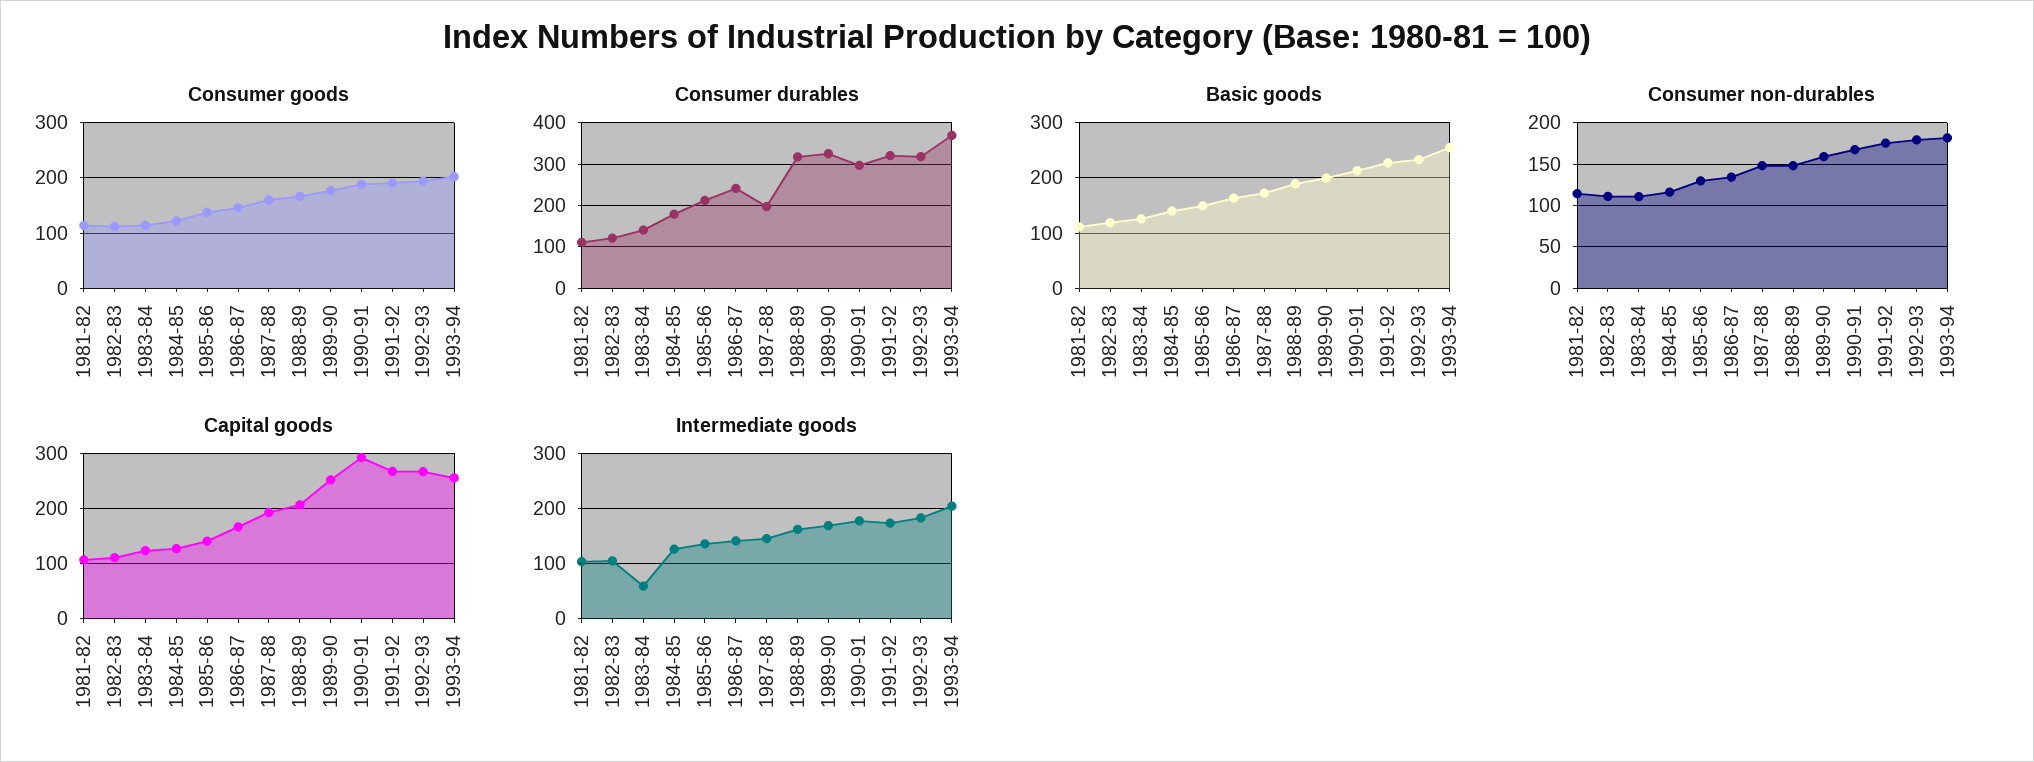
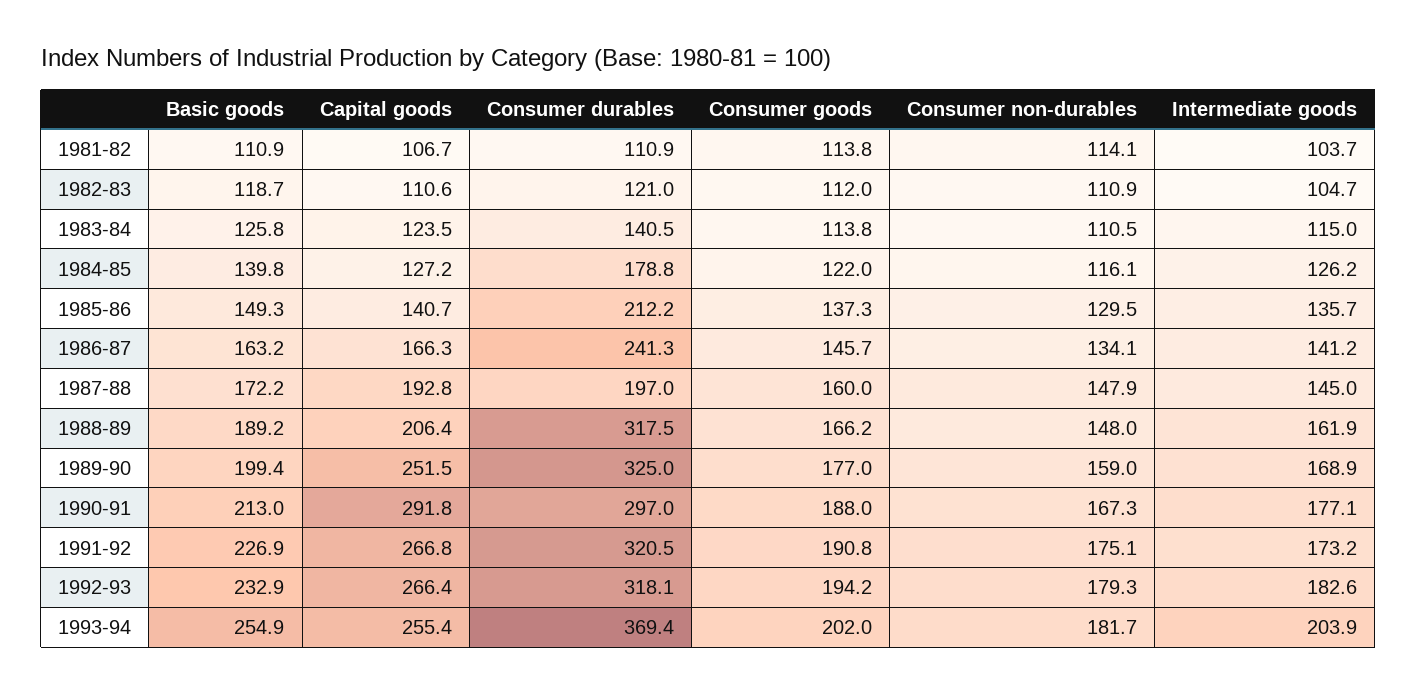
  {
    "Consumer goods": {
      "1981-82": 113.8,
      "1982-83": 112,
      "1983-84": 113.8,
      "1984-85": 122,
      "1985-86": 137.3,
      "1986-87": 145.7,
      "1987-88": 160,
      "1988-89": 166.2,
      "1989-90": 177,
      "1990-91": 188,
      "1991-92": 190.8,
      "1992-93": 194.2,
      "1993-94": 202
    },
    "Consumer durables": {
      "1981-82": 110.9,
      "1982-83": 121,
      "1983-84": 140.5,
      "1984-85": 178.8,
      "1985-86": 212.2,
      "1986-87": 241.3,
      "1987-88": 197,
      "1988-89": 317.5,
      "1989-90": 325,
      "1990-91": 297,
      "1991-92": 320.5,
      "1992-93": 318.1,
      "1993-94": 369.4
    },
    "Basic goods": {
      "1981-82": 110.9,
      "1982-83": 118.7,
      "1983-84": 125.8,
      "1984-85": 139.8,
      "1985-86": 149.3,
      "1986-87": 163.2,
      "1987-88": 172.2,
      "1988-89": 189.2,
      "1989-90": 199.4,
      "1990-91": 213,
      "1991-92": 226.9,
      "1992-93": 232.9,
      "1993-94": 254.9
    },
    "Consumer non-durables": {
      "1981-82": 114.1,
      "1982-83": 110.9,
      "1983-84": 110.5,
      "1984-85": 116.1,
      "1985-86": 129.5,
      "1986-87": 134.1,
      "1987-88": 147.9,
      "1988-89": 148,
      "1989-90": 159,
      "1990-91": 167.3,
      "1991-92": 175.1,
      "1992-93": 179.3,
      "1993-94": 181.7
    },
    "Capital goods": {
      "1981-82": 106.7,
      "1982-83": 110.6,
      "1983-84": 123.5,
      "1984-85": 127.2,
      "1985-86": 140.7,
      "1986-87": 166.3,
      "1987-88": 192.8,
      "1988-89": 206.4,
      "1989-90": 251.5,
      "1990-91": 291.8,
      "1991-92": 266.8,
      "1992-93": 266.4,
      "1993-94": 255.4
    },
    "Intermediate goods": {
      "1981-82": 103.7,
      "1982-83": 104.7,
-     "1983-84": 60,
+     "1983-84": 115,
      "1984-85": 126.2,
      "1985-86": 135.7,
      "1986-87": 141.2,
      "1987-88": 145,
      "1988-89": 161.9,
      "1989-90": 168.9,
      "1990-91": 177.1,
      "1991-92": 173.2,
      "1992-93": 182.6,
      "1993-94": 203.9
    }
  }

